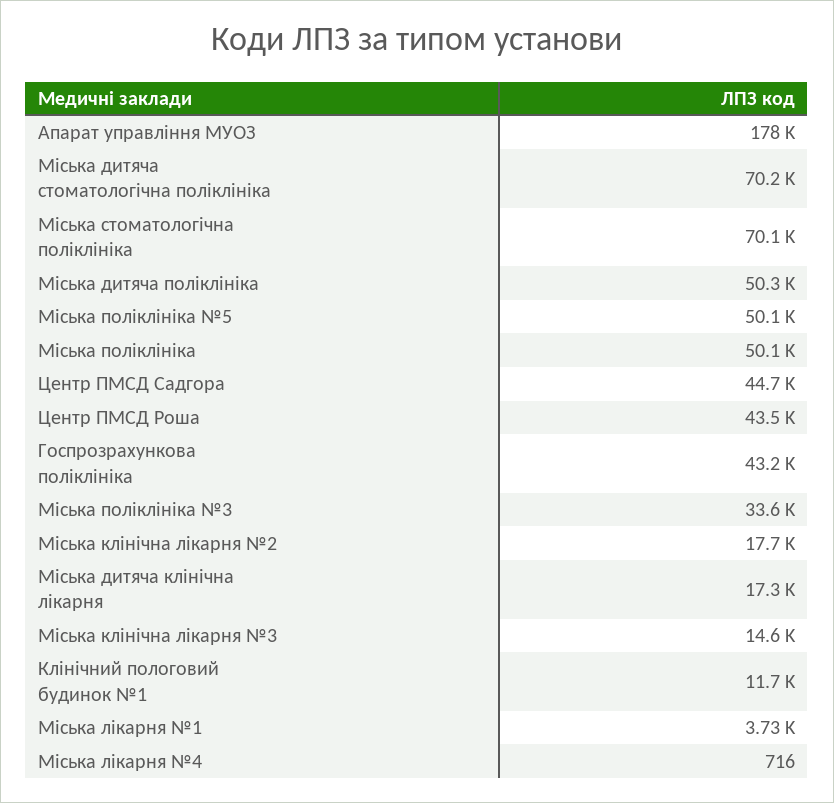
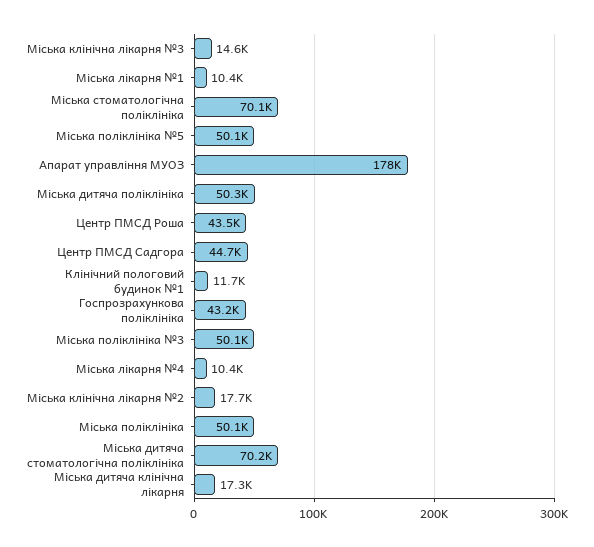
  {
    "Апарат управлiння МУОЗ": 178000,
    "Мiська дитяча стоматологічна поліклініка": 70200,
    "Мiська стоматологічна поліклініка": 70100,
    "Мiська дитяча полiклiнiка": 50300,
    "Мiська поліклініка №5": 50100,
    "Мiська поліклініка": 50100,
    "Центр ПМСД Садгора": 44700,
    "Центр ПМСД Роша": 43500,
    "Госпрозрахункова полiклiнiка": 43200,
-   "Мiська поліклініка №3": 33600,
+   "Мiська поліклініка №3": 50100,
    "Мiська клінічна лiкарня №2": 17700,
    "Міська дитяча клінічна лiкарня": 17300,
    "Мiська клінічна лiкарня №3": 14600,
    "Клінічний пологовий будинок №1": 11700,
-   "Мiська лiкарня №1": 3730,
+   "Мiська лiкарня №1": 10400,
-   "Мiська лiкарня №4": 716
+   "Мiська лiкарня №4": 10400
  }

